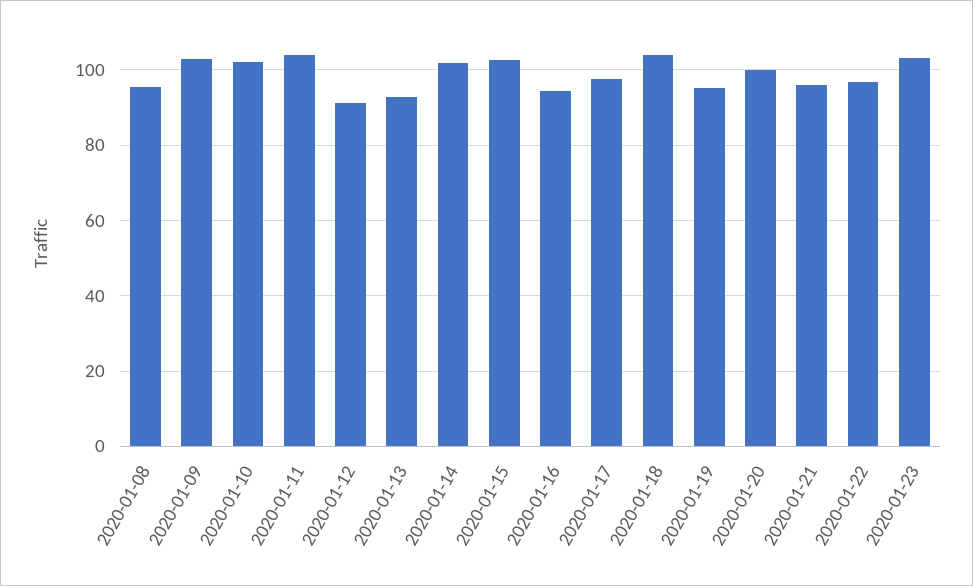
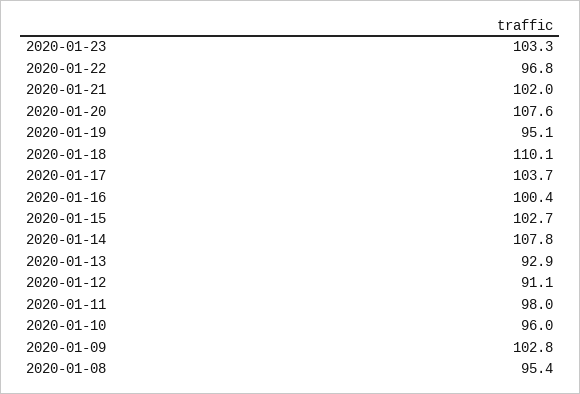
  {
    "2020-01-08": 95.4,
    "2020-01-09": 102.8,
-   "2020-01-10": 102,
+   "2020-01-10": 96,
-   "2020-01-11": 104,
+   "2020-01-11": 98,
    "2020-01-12": 91.1,
    "2020-01-13": 92.9,
-   "2020-01-14": 102,
+   "2020-01-14": 107.8,
    "2020-01-15": 102.7,
-   "2020-01-16": 94,
+   "2020-01-16": 100.4,
-   "2020-01-17": 98,
+   "2020-01-17": 103.7,
-   "2020-01-18": 104,
+   "2020-01-18": 110.1,
    "2020-01-19": 95.1,
-   "2020-01-20": 100,
+   "2020-01-20": 107.6,
-   "2020-01-21": 96,
+   "2020-01-21": 102,
    "2020-01-22": 96.8,
    "2020-01-23": 103.3
  }

